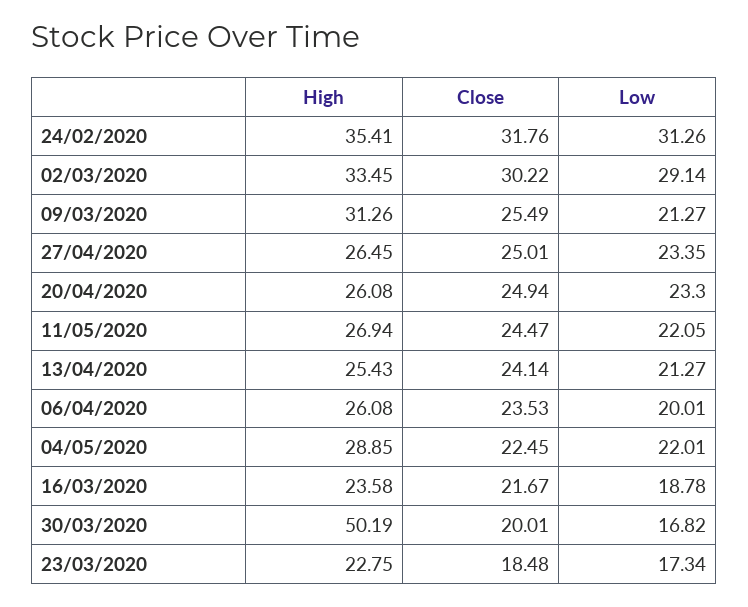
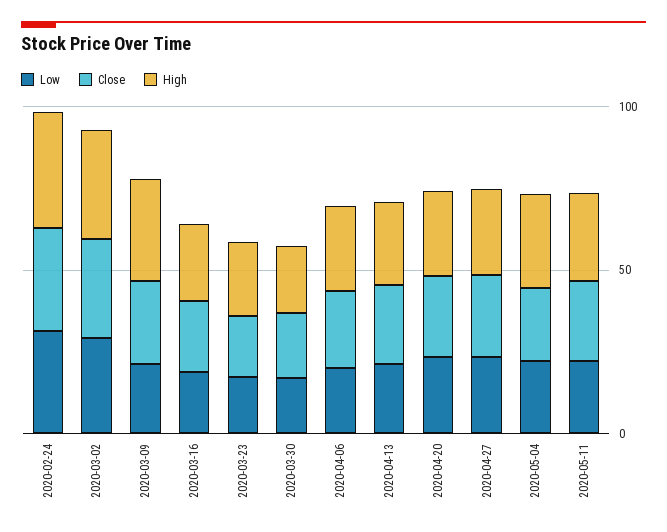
  {
    "High": {
      "24/02/2020": 35.41,
      "02/03/2020": 33.45,
      "09/03/2020": 31.26,
      "27/04/2020": 26.45,
      "20/04/2020": 26.08,
      "11/05/2020": 26.94,
      "13/04/2020": 25.43,
      "06/04/2020": 26.08,
      "04/05/2020": 28.85,
      "16/03/2020": 23.58,
-     "30/03/2020": 50.19,
+     "30/03/2020": 20,
      "23/03/2020": 22.75
    },
    "Close": {
      "24/02/2020": 31.76,
      "02/03/2020": 30.22,
      "09/03/2020": 25.49,
      "27/04/2020": 25.01,
      "20/04/2020": 24.94,
      "11/05/2020": 24.47,
      "13/04/2020": 24.14,
      "06/04/2020": 23.53,
      "04/05/2020": 22.45,
      "16/03/2020": 21.67,
      "30/03/2020": 20.01,
      "23/03/2020": 18.48
    },
    "Low": {
      "24/02/2020": 31.26,
      "02/03/2020": 29.14,
      "09/03/2020": 21.27,
      "27/04/2020": 23.35,
      "20/04/2020": 23.3,
      "11/05/2020": 22.05,
      "13/04/2020": 21.27,
      "06/04/2020": 20.01,
      "04/05/2020": 22.01,
      "16/03/2020": 18.78,
      "30/03/2020": 16.82,
      "23/03/2020": 17.34
    }
  }

